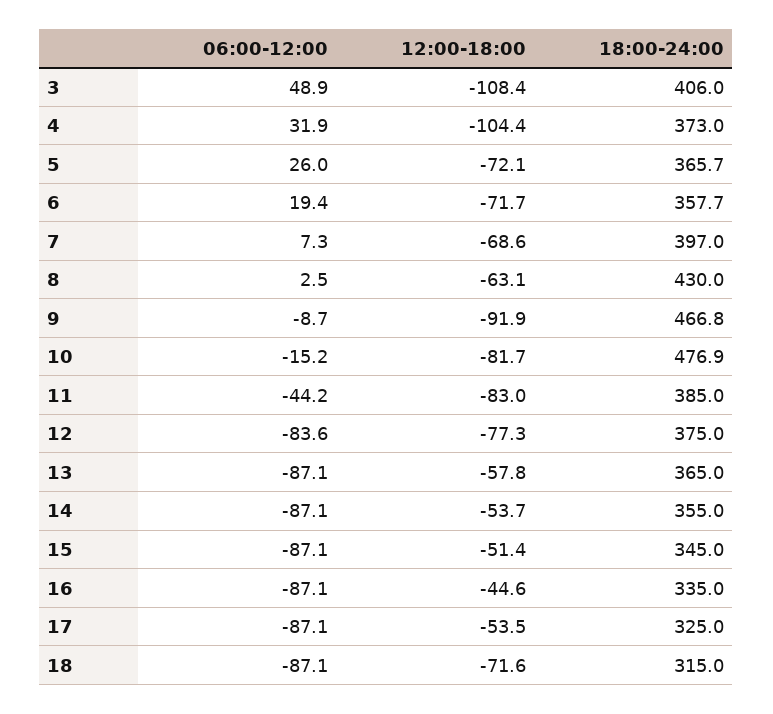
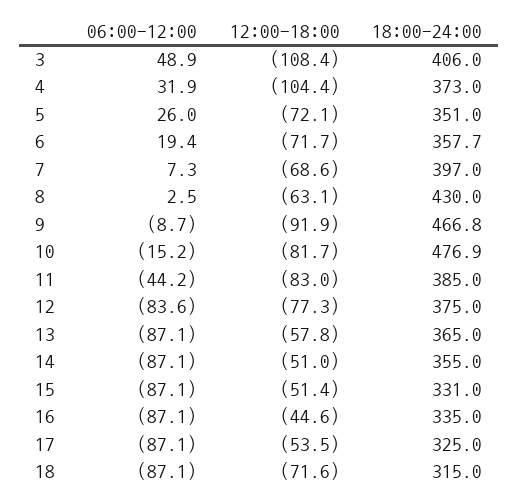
  {
    "06:00-12:00": {
      "3": 48.9,
      "4": 31.9,
      "5": 26,
      "6": 19.4,
      "7": 7.3,
      "8": 2.5,
      "9": -8.7,
      "10": -15.2,
      "11": -44.2,
      "12": -83.6,
      "13": -87.1,
      "14": -87.1,
      "15": -87.1,
      "16": -87.1,
      "17": -87.1,
      "18": -87.1
    },
    "12:00-18:00": {
      "3": -108.4,
      "4": -104.4,
      "5": -72.1,
      "6": -71.7,
      "7": -68.6,
      "8": -63.1,
      "9": -91.9,
      "10": -81.7,
      "11": -83,
      "12": -77.3,
      "13": -57.8,
-     "14": -53.7,
+     "14": -51,
      "15": -51.4,
      "16": -44.6,
      "17": -53.5,
      "18": -71.6
    },
    "18:00-24:00": {
      "3": 406,
      "4": 373,
-     "5": 365.7,
+     "5": 351,
      "6": 357.7,
      "7": 397,
      "8": 430,
      "9": 466.8,
      "10": 476.9,
      "11": 385,
      "12": 375,
      "13": 365,
      "14": 355,
-     "15": 345,
+     "15": 331,
      "16": 335,
      "17": 325,
      "18": 315
    }
  }

